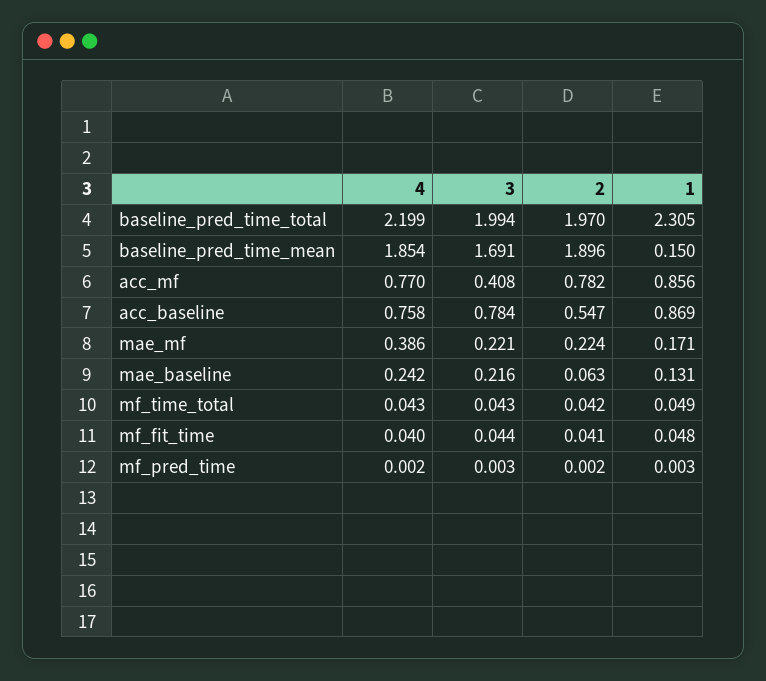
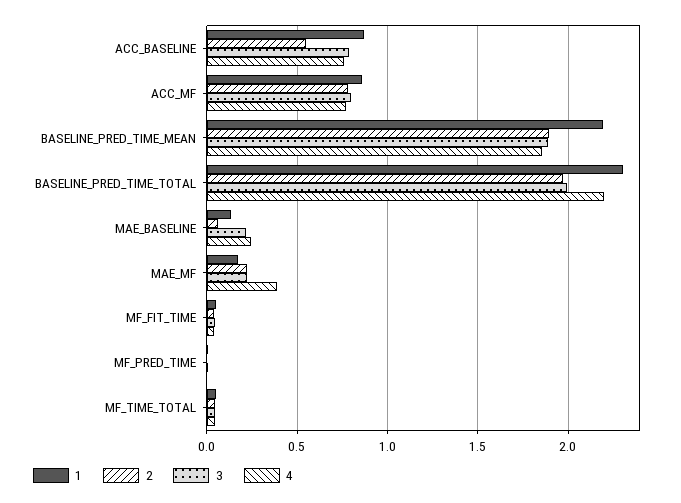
  {
    "4": {
      "baseline_pred_time_total": 2.199,
      "baseline_pred_time_mean": 1.854,
      "acc_mf": 0.77,
      "acc_baseline": 0.758,
      "mae_mf": 0.386,
      "mae_baseline": 0.242,
      "mf_time_total": 0.043,
      "mf_fit_time": 0.04,
      "mf_pred_time": 0.002
    },
    "3": {
      "baseline_pred_time_total": 1.994,
-     "baseline_pred_time_mean": 1.691,
+     "baseline_pred_time_mean": 1.9,
-     "acc_mf": 0.408,
+     "acc_mf": 0.8,
      "acc_baseline": 0.784,
      "mae_mf": 0.221,
      "mae_baseline": 0.216,
      "mf_time_total": 0.043,
      "mf_fit_time": 0.044,
      "mf_pred_time": 0.003
    },
    "2": {
      "baseline_pred_time_total": 1.97,
      "baseline_pred_time_mean": 1.896,
      "acc_mf": 0.782,
      "acc_baseline": 0.547,
      "mae_mf": 0.224,
      "mae_baseline": 0.063,
      "mf_time_total": 0.042,
      "mf_fit_time": 0.041,
      "mf_pred_time": 0.002
    },
    "1": {
      "baseline_pred_time_total": 2.305,
-     "baseline_pred_time_mean": 0.15,
+     "baseline_pred_time_mean": 2.2,
      "acc_mf": 0.856,
      "acc_baseline": 0.869,
      "mae_mf": 0.171,
      "mae_baseline": 0.131,
      "mf_time_total": 0.049,
      "mf_fit_time": 0.048,
      "mf_pred_time": 0.003
    }
  }

